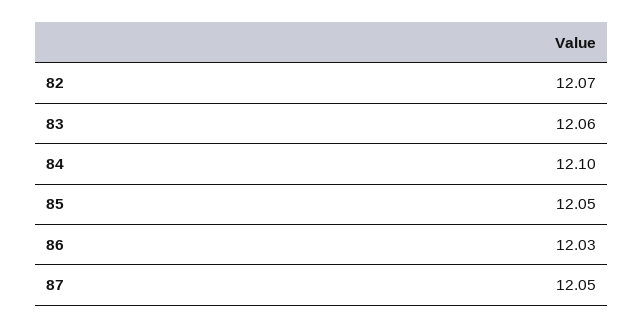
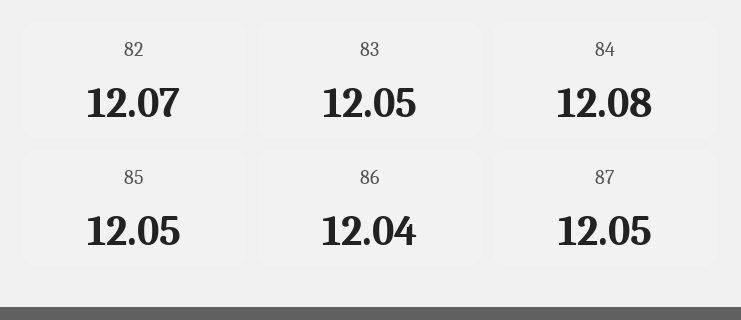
  {
    "82": 12.07,
-   "83": 12.06,
+   "83": 12.05,
-   "84": 12.1,
+   "84": 12.08,
    "85": 12.05,
-   "86": 12.03,
+   "86": 12.04,
    "87": 12.05
  }

